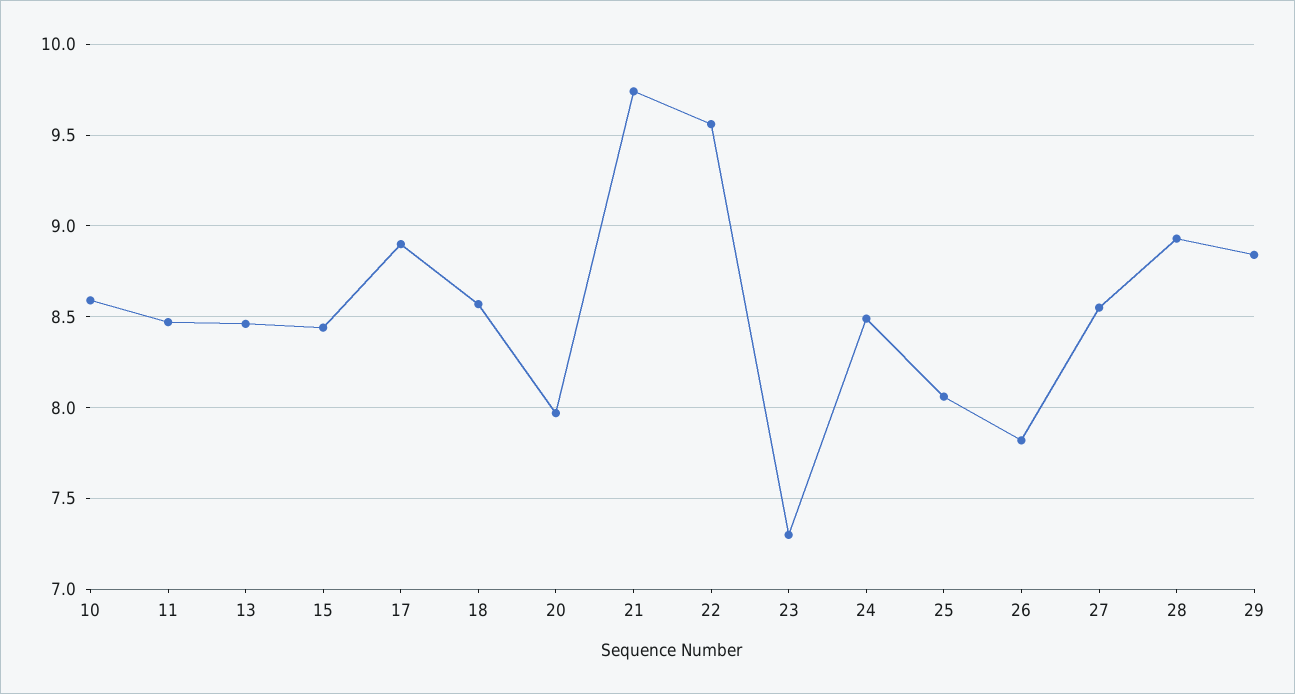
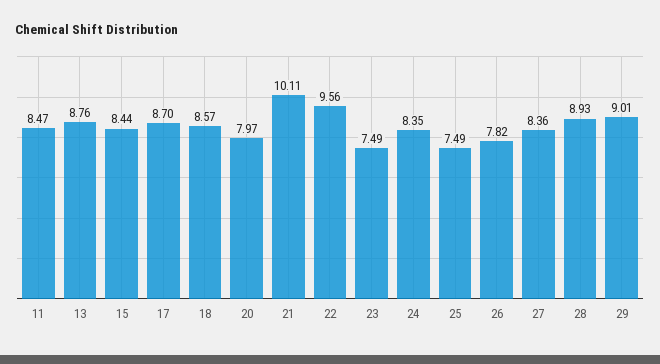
  {
-   "10": 8.6,
    "11": 8.47,
-   "13": 8.45,
+   "13": 8.76,
    "15": 8.44,
-   "17": 8.9,
+   "17": 8.7,
    "18": 8.57,
    "20": 7.97,
-   "21": 9.75,
+   "21": 10.11,
    "22": 9.56,
-   "23": 7.3,
+   "23": 7.49,
-   "24": 8.5,
+   "24": 8.35,
-   "25": 8.05,
+   "25": 7.49,
    "26": 7.82,
-   "27": 8.55,
+   "27": 8.36,
    "28": 8.93,
-   "29": 8.85
+   "29": 9.01
  }

